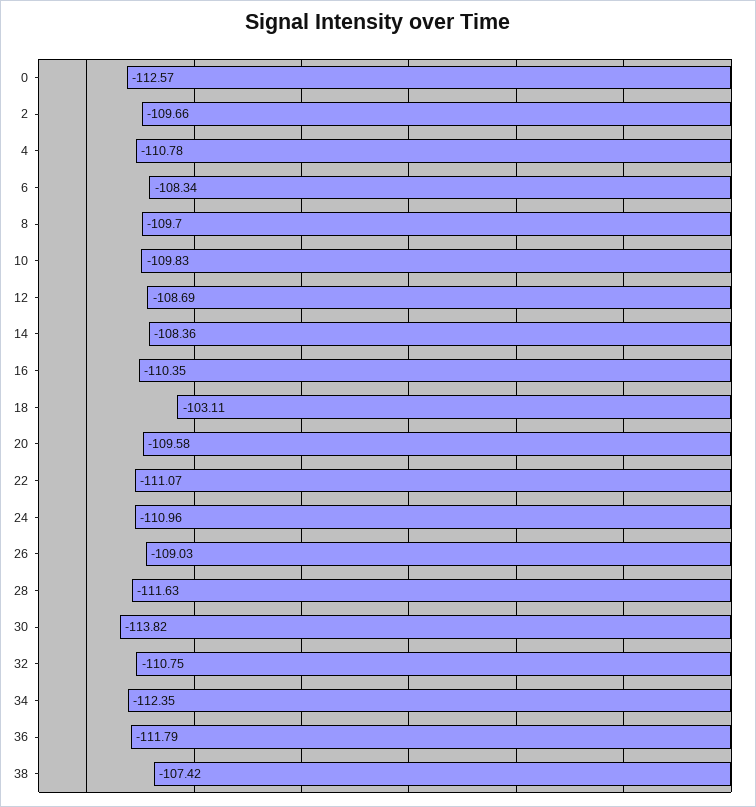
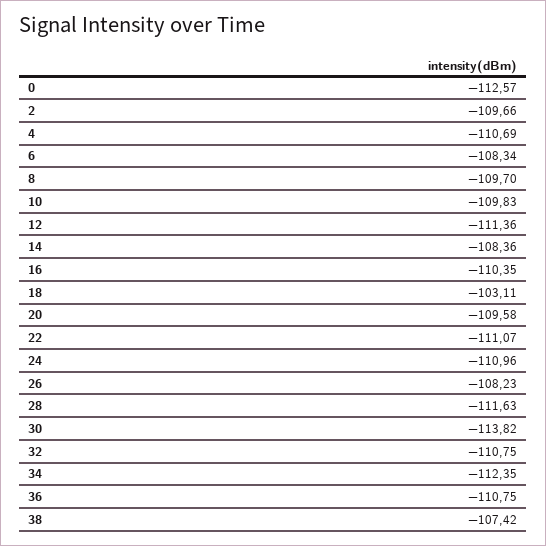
  {
    "0": -112.57,
    "2": -109.66,
-   "4": -110.78,
+   "4": -110.69,
    "6": -108.34,
    "8": -109.7,
    "10": -109.83,
-   "12": -108.69,
+   "12": -111.36,
    "14": -108.36,
    "16": -110.35,
    "18": -103.11,
    "20": -109.58,
    "22": -111.07,
    "24": -110.96,
-   "26": -109.03,
+   "26": -108.23,
    "28": -111.63,
    "30": -113.82,
    "32": -110.75,
    "34": -112.35,
-   "36": -111.79,
+   "36": -110.75,
    "38": -107.42
  }

